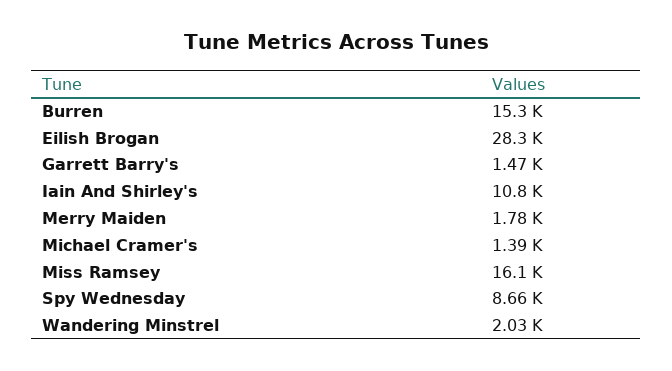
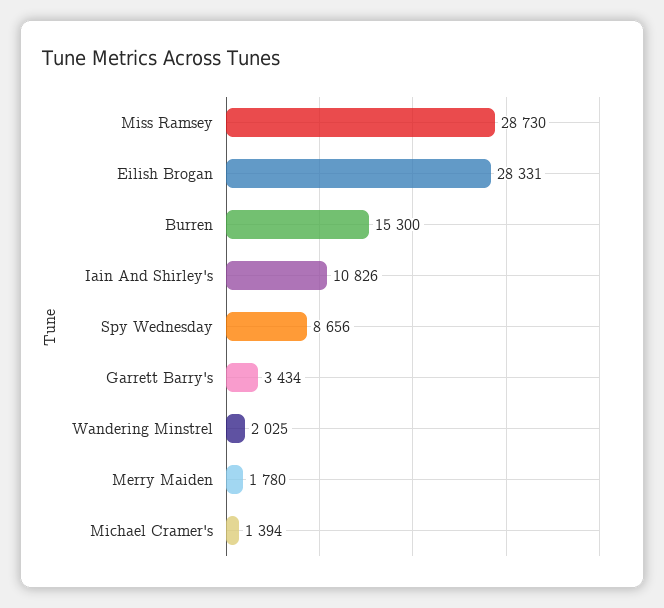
  {
    "Burren": 15300,
    "Eilish Brogan": 28331,
-   "Garrett Barry's": 1470,
+   "Garrett Barry's": 3434,
    "Iain And Shirley's": 10826,
    "Merry Maiden": 1780,
    "Michael Cramer's": 1394,
-   "Miss Ramsey": 16100,
+   "Miss Ramsey": 28730,
    "Spy Wednesday": 8656,
    "Wandering Minstrel": 2025
  }

